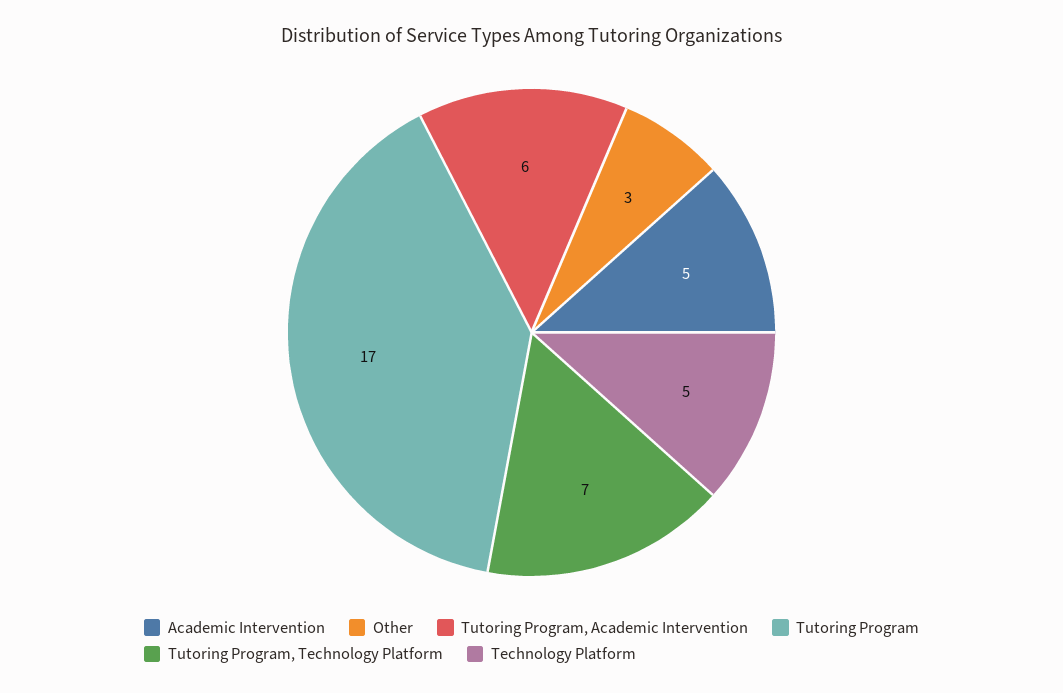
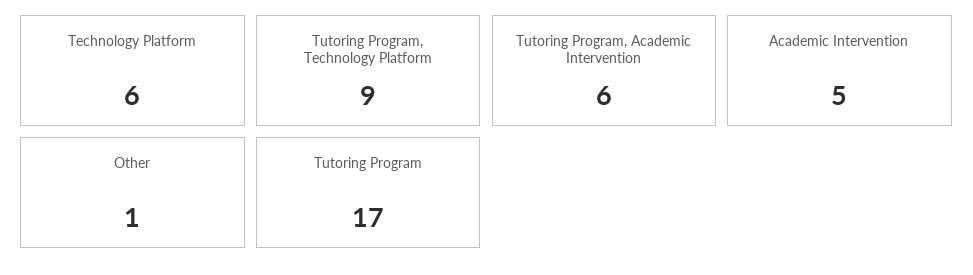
  {
    "Academic Intervention": 5,
-   "Other": 3,
+   "Other": 1,
    "Tutoring Program, Academic Intervention": 6,
    "Tutoring Program": 17,
-   "Tutoring Program, Technology Platform": 7,
+   "Tutoring Program, Technology Platform": 9,
-   "Technology Platform": 5
+   "Technology Platform": 6
  }

